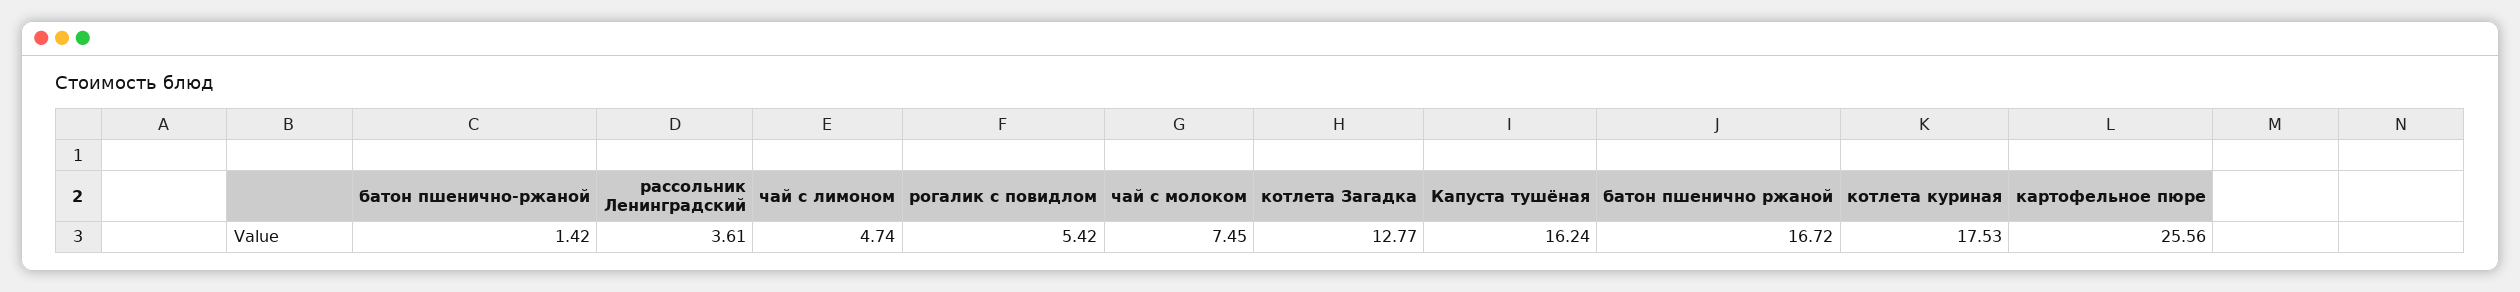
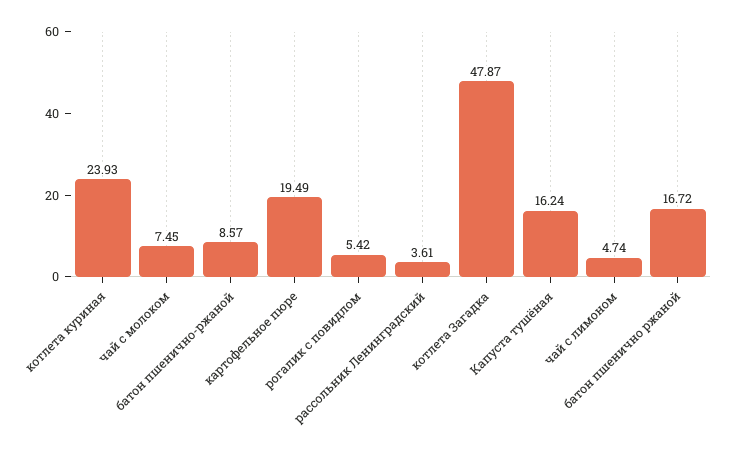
  {
-   "батон пшенично-ржаной": 1.42,
+   "батон пшенично-ржаной": 8.57,
    "рассольник Ленинградский": 3.61,
    "чай с лимоном": 4.74,
    "рогалик с повидлом": 5.42,
    "чай с молоком": 7.45,
-   "котлета Загадка": 12.77,
+   "котлета Загадка": 47.87,
    "Капуста тушёная": 16.24,
    "батон пшенично ржаной": 16.72,
-   "котлета куриная": 17.53,
+   "котлета куриная": 23.93,
-   "картофельное пюре": 25.56
+   "картофельное пюре": 19.49
  }

